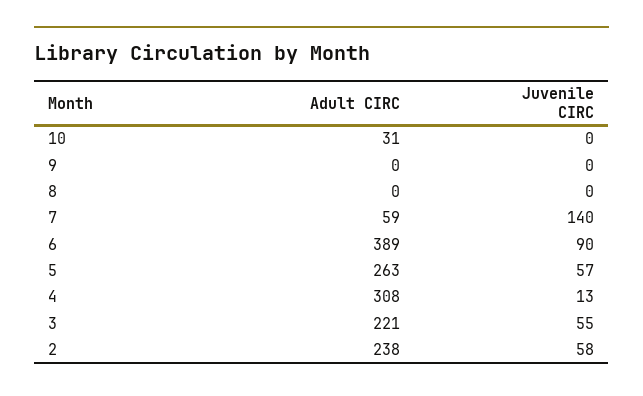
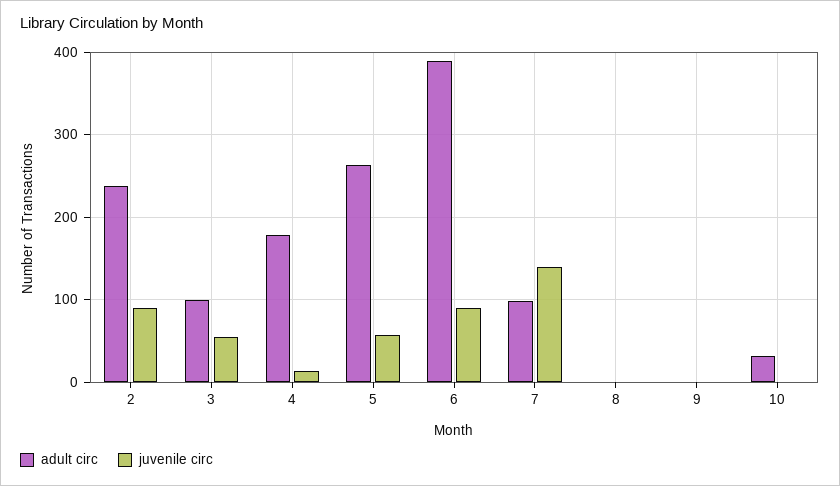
  {
    "Adult CIRC": {
      "10": 31,
      "9": 0,
      "8": 0,
-     "7": 59,
+     "7": 100,
      "6": 389,
      "5": 263,
-     "4": 308,
+     "4": 180,
-     "3": 221,
+     "3": 100,
      "2": 238
    },
    "Juvenile CIRC": {
      "10": 0,
      "9": 0,
      "8": 0,
      "7": 140,
      "6": 90,
      "5": 57,
      "4": 13,
      "3": 55,
-     "2": 58
+     "2": 90
    }
  }

